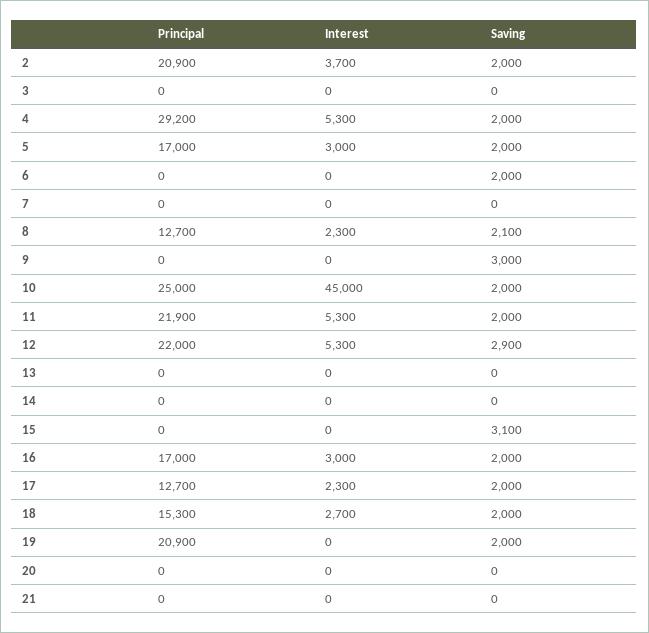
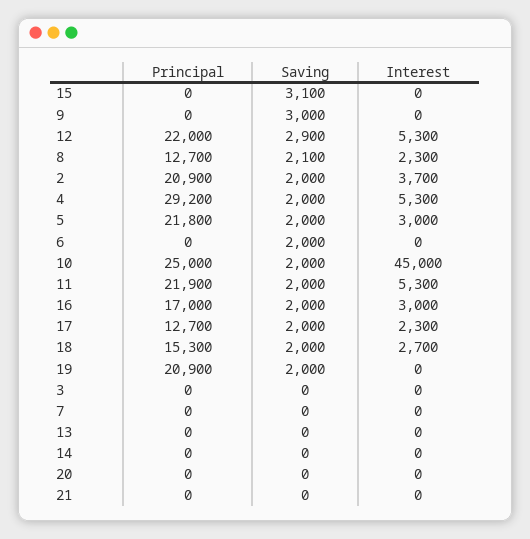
  {
    "Principal": {
      "2": 20900,
      "3": 0,
      "4": 29200,
-     "5": 17000,
+     "5": 21800,
      "6": 0,
      "7": 0,
      "8": 12700,
      "9": 0,
      "10": 25000,
      "11": 21900,
      "12": 22000,
      "13": 0,
      "14": 0,
      "15": 0,
      "16": 17000,
      "17": 12700,
      "18": 15300,
      "19": 20900,
      "20": 0,
      "21": 0
    },
    "Interest": {
      "2": 3700,
      "3": 0,
      "4": 5300,
      "5": 3000,
      "6": 0,
      "7": 0,
      "8": 2300,
      "9": 0,
      "10": 45000,
      "11": 5300,
      "12": 5300,
      "13": 0,
      "14": 0,
      "15": 0,
      "16": 3000,
      "17": 2300,
      "18": 2700,
      "19": 0,
      "20": 0,
      "21": 0
    },
    "Saving": {
      "2": 2000,
      "3": 0,
      "4": 2000,
      "5": 2000,
      "6": 2000,
      "7": 0,
      "8": 2100,
      "9": 3000,
      "10": 2000,
      "11": 2000,
      "12": 2900,
      "13": 0,
      "14": 0,
      "15": 3100,
      "16": 2000,
      "17": 2000,
      "18": 2000,
      "19": 2000,
      "20": 0,
      "21": 0
    }
  }

